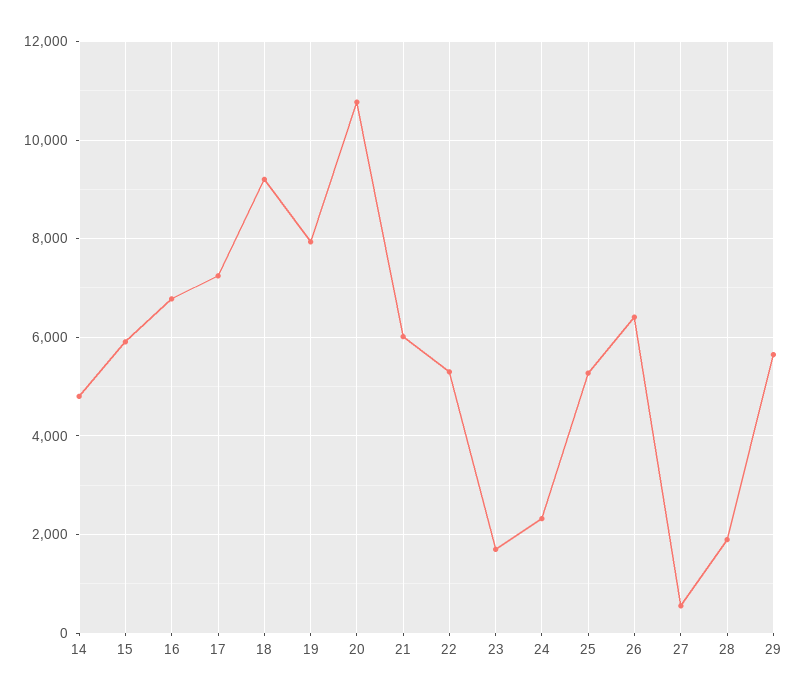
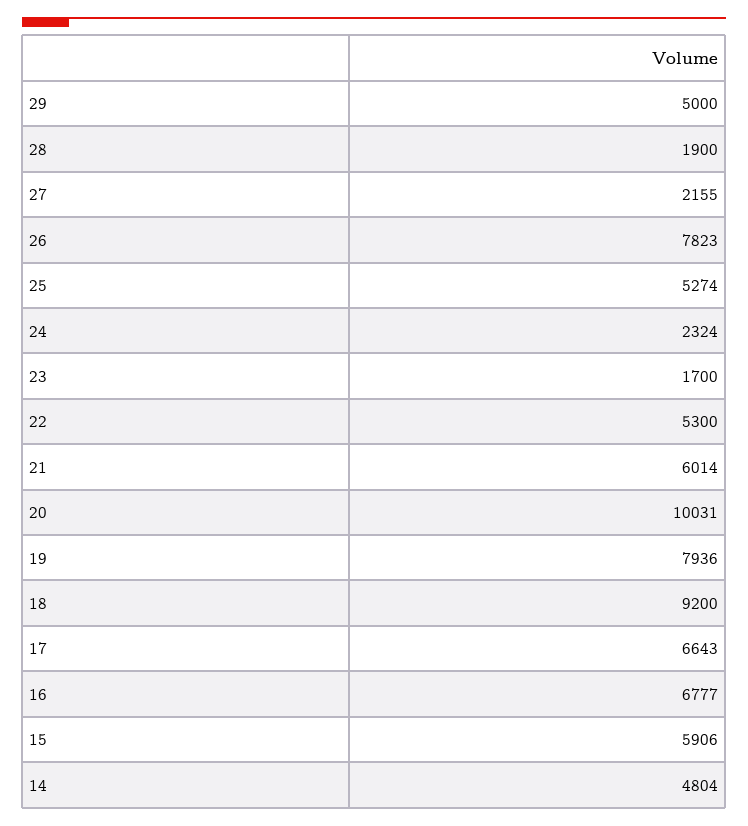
  {
    "14": 4804,
    "15": 5906,
    "16": 6777,
-   "17": 7200,
+   "17": 6643,
    "18": 9200,
    "19": 7936,
-   "20": 10800,
+   "20": 10031,
    "21": 6014,
    "22": 5300,
    "23": 1700,
    "24": 2324,
    "25": 5274,
-   "26": 6400,
+   "26": 7823,
-   "27": 600,
+   "27": 2155,
    "28": 1900,
-   "29": 5600
+   "29": 5000
  }

